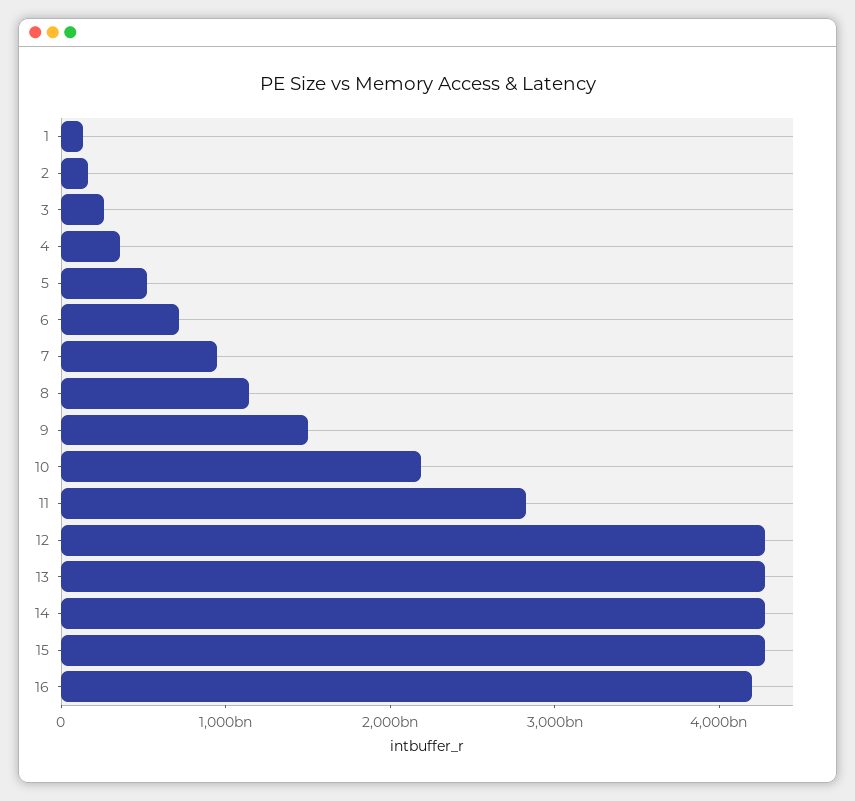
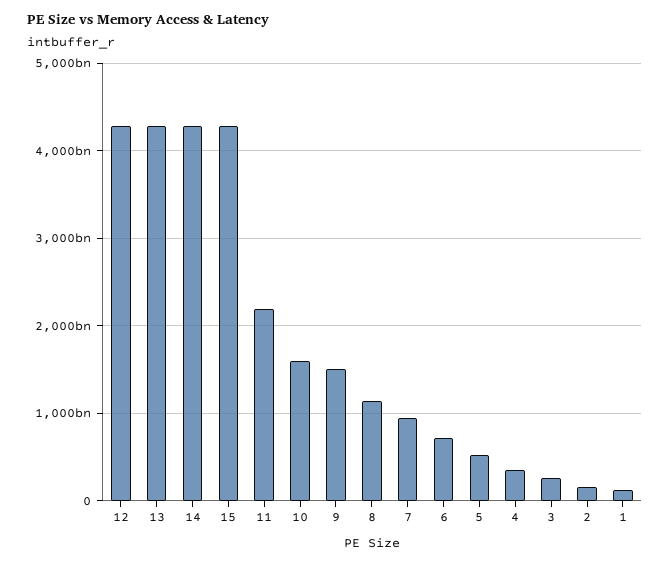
  {
    "1": 100000000000,
    "2": 200000000000,
    "3": 300000000000,
    "4": 400000000000,
    "5": 500000000000,
    "6": 700000000000,
    "7": 900000000000,
    "8": 1100000000000,
    "9": 1500000000000,
-   "10": 2200000000000,
+   "10": 1600000000000,
-   "11": 2800000000000,
+   "11": 2200000000000,
    "12": 4300000000000,
    "13": 4300000000000,
    "14": 4300000000000,
-   "15": 4300000000000,
+   "15": 4300000000000
-   "16": 4200000000000
  }

